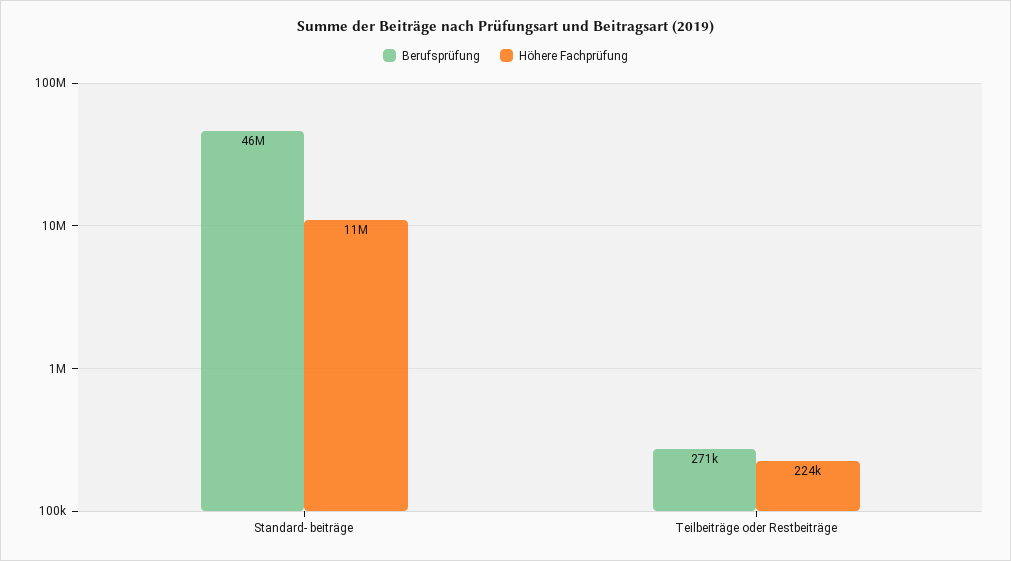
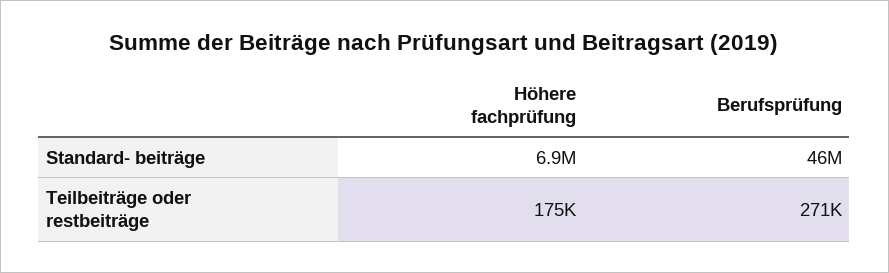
  {
    "Berufsprüfung": {
      "Standard- beiträge": 46000000,
      "Teilbeiträge oder Restbeiträge": 271000
    },
    "Höhere Fachprüfung": {
-     "Standard- beiträge": 11000000,
+     "Standard- beiträge": 6900000,
-     "Teilbeiträge oder Restbeiträge": 224000
+     "Teilbeiträge oder Restbeiträge": 175000
    }
  }

